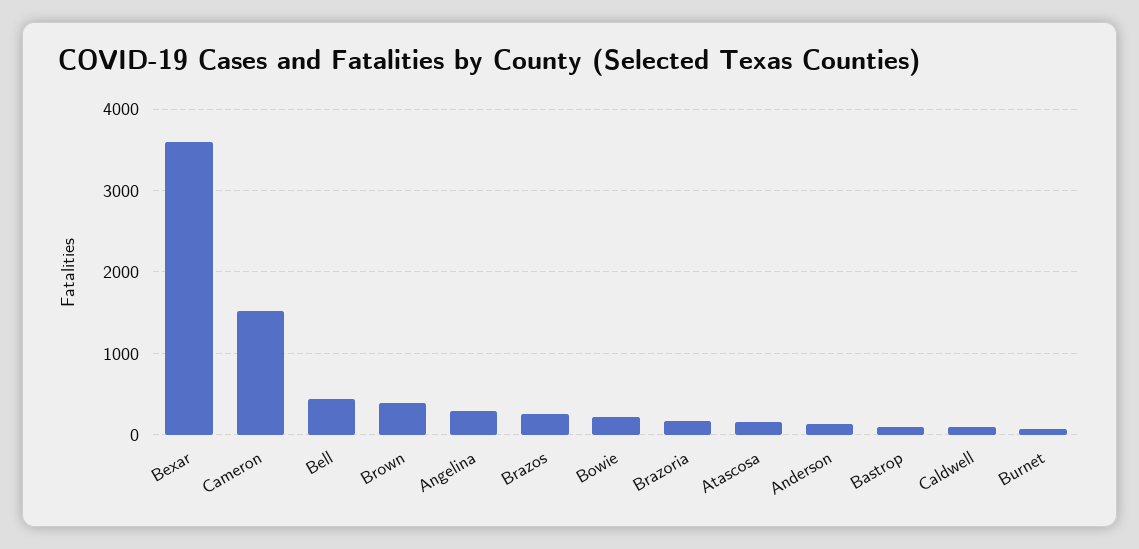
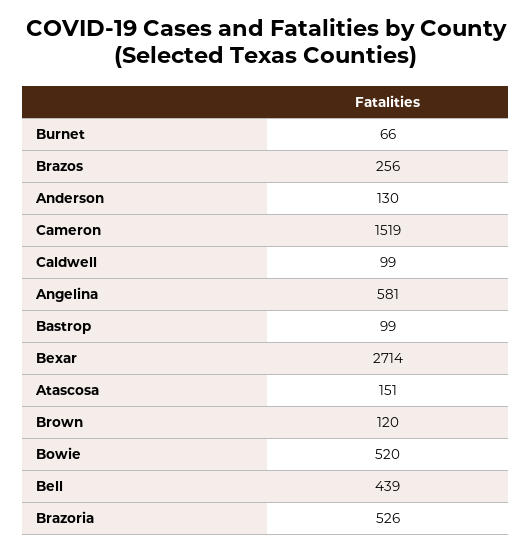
  {
-   "Bexar": 3600,
+   "Bexar": 2714,
    "Cameron": 1519,
    "Bell": 439,
-   "Brown": 400,
+   "Brown": 120,
-   "Angelina": 300,
+   "Angelina": 581,
    "Brazos": 256,
-   "Bowie": 200,
+   "Bowie": 520,
-   "Brazoria": 200,
+   "Brazoria": 526,
    "Atascosa": 151,
    "Anderson": 130,
    "Bastrop": 99,
    "Caldwell": 99,
    "Burnet": 66
  }

